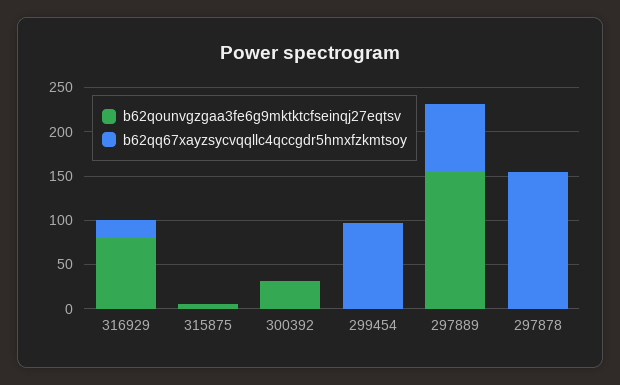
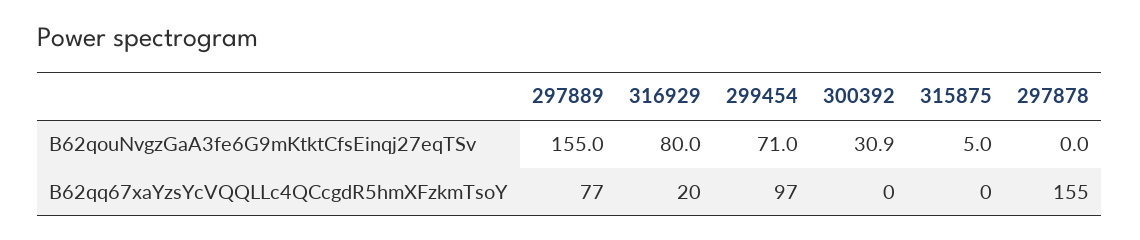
  {
    "b62qounvgzgaa3fe6g9mktktcfseinqj27eqtsv": {
      "316929": 80,
      "315875": 5,
      "300392": 30.9,
-     "299454": 0,
+     "299454": 71,
      "297889": 155,
      "297878": 0
    },
    "b62qq67xayzsycvqqllc4qccgdr5hmxfzkmtsoy": {
      "316929": 20,
      "315875": 0,
      "300392": 0,
      "299454": 97,
      "297889": 77,
      "297878": 155
    }
  }

